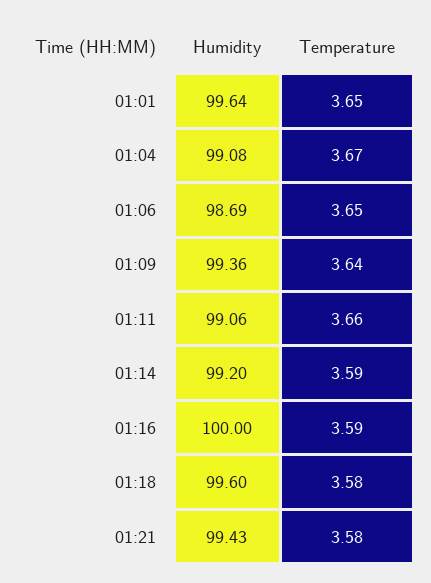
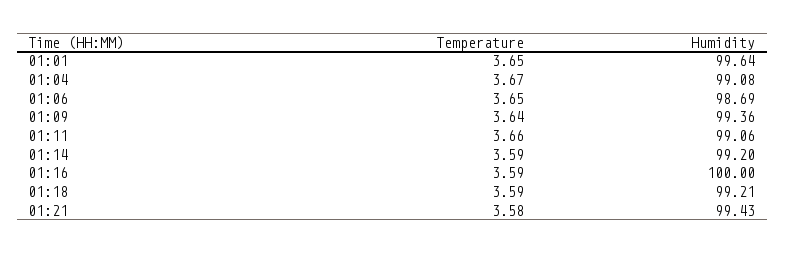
  {
    "Humidity": {
      "01:01": 99.64,
      "01:04": 99.08,
      "01:06": 98.69,
      "01:09": 99.36,
      "01:11": 99.06,
      "01:14": 99.2,
      "01:16": 100,
-     "01:18": 99.6,
+     "01:18": 99.21,
      "01:21": 99.43
    },
    "Temperature": {
      "01:01": 3.65,
      "01:04": 3.67,
      "01:06": 3.65,
      "01:09": 3.64,
      "01:11": 3.66,
      "01:14": 3.59,
      "01:16": 3.59,
-     "01:18": 3.58,
+     "01:18": 3.59,
      "01:21": 3.58
    }
  }

